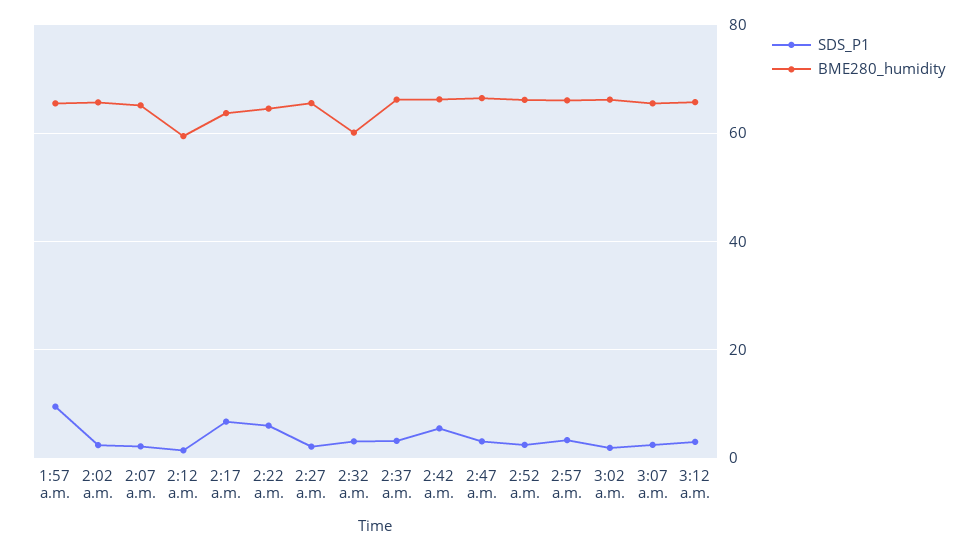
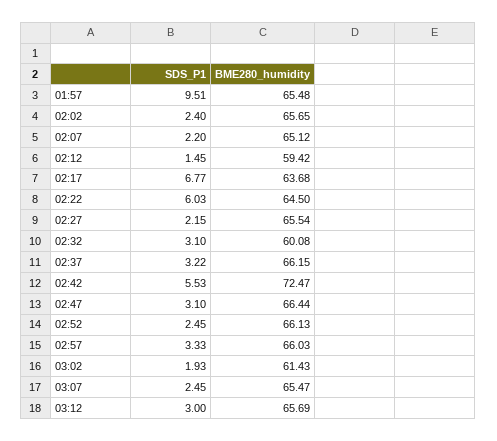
  {
    "SDS_P1": {
      "1:57 a.m.": 9.51,
      "2:02 a.m.": 2.4,
      "2:07 a.m.": 2.2,
      "2:12 a.m.": 1.45,
      "2:17 a.m.": 6.77,
      "2:22 a.m.": 6.03,
      "2:27 a.m.": 2.15,
      "2:32 a.m.": 3.1,
      "2:37 a.m.": 3.22,
      "2:42 a.m.": 5.53,
      "2:47 a.m.": 3.1,
      "2:52 a.m.": 2.45,
      "2:57 a.m.": 3.33,
      "3:02 a.m.": 1.93,
      "3:07 a.m.": 2.45,
      "3:12 a.m.": 3
    },
    "BME280_humidity": {
      "1:57 a.m.": 65.48,
      "2:02 a.m.": 65.65,
      "2:07 a.m.": 65.12,
      "2:12 a.m.": 59.42,
      "2:17 a.m.": 63.68,
      "2:22 a.m.": 64.5,
      "2:27 a.m.": 65.54,
      "2:32 a.m.": 60.08,
      "2:37 a.m.": 66.15,
-     "2:42 a.m.": 66,
+     "2:42 a.m.": 72.47,
      "2:47 a.m.": 66.44,
      "2:52 a.m.": 66.13,
      "2:57 a.m.": 66.03,
-     "3:02 a.m.": 66,
+     "3:02 a.m.": 61.43,
      "3:07 a.m.": 65.47,
      "3:12 a.m.": 65.69
    }
  }

